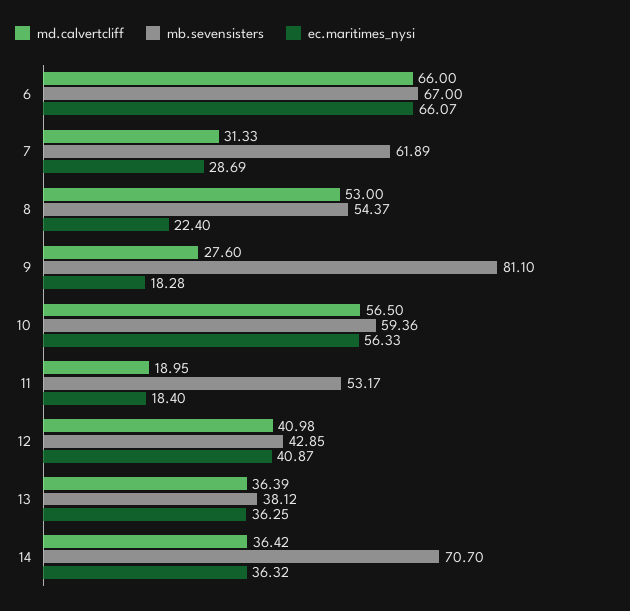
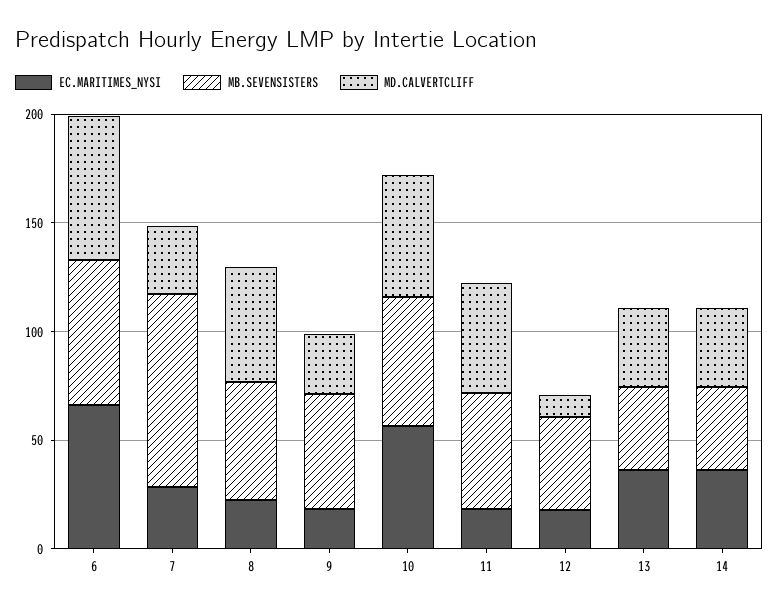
  {
    "md.calvertcliff": {
      "6": 66,
      "7": 31.33,
      "8": 53,
      "9": 27.6,
      "10": 56.5,
-     "11": 18.95,
+     "11": 50,
-     "12": 40.98,
+     "12": 10,
      "13": 36.39,
      "14": 36.42
    },
    "mb.sevensisters": {
      "6": 67,
-     "7": 61.89,
+     "7": 90,
      "8": 54.37,
-     "9": 81.1,
+     "9": 50,
      "10": 59.36,
      "11": 53.17,
      "12": 42.85,
      "13": 38.12,
-     "14": 70.7
+     "14": 40
    },
    "ec.maritimes_nysi": {
      "6": 66.07,
      "7": 28.69,
      "8": 22.4,
      "9": 18.28,
      "10": 56.33,
      "11": 18.4,
-     "12": 40.87,
+     "12": 20,
      "13": 36.25,
      "14": 36.32
    }
  }

